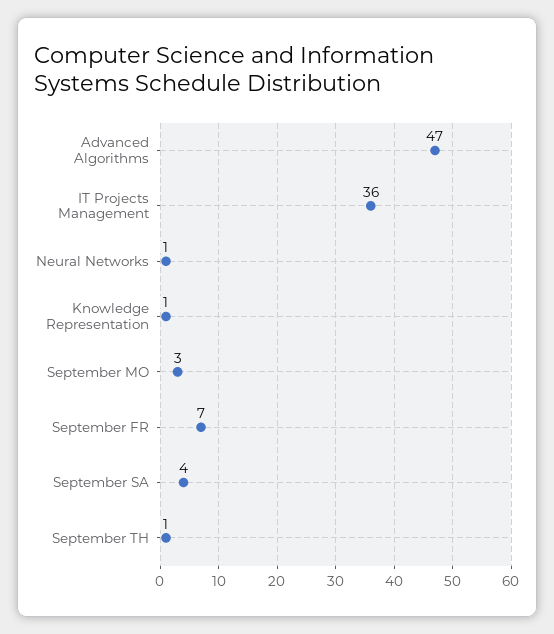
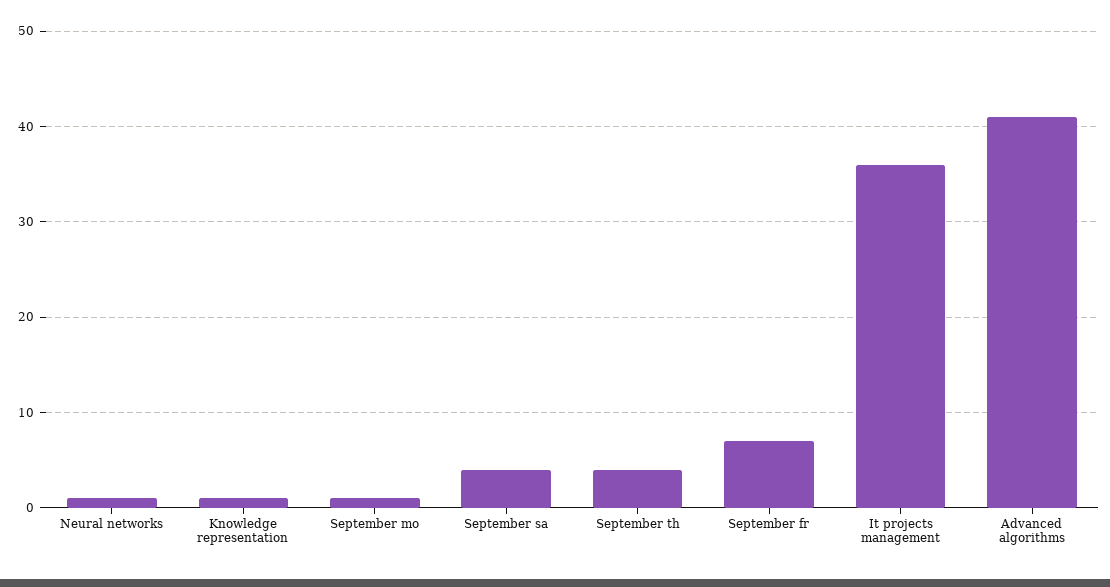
  {
-   "Advanced Algorithms": 47,
+   "Advanced Algorithms": 41,
    "IT Projects Management": 36,
    "Neural Networks": 1,
    "Knowledge Representation": 1,
-   "September MO": 3,
+   "September MO": 1,
    "September FR": 7,
    "September SA": 4,
-   "September TH": 1
+   "September TH": 4
  }

